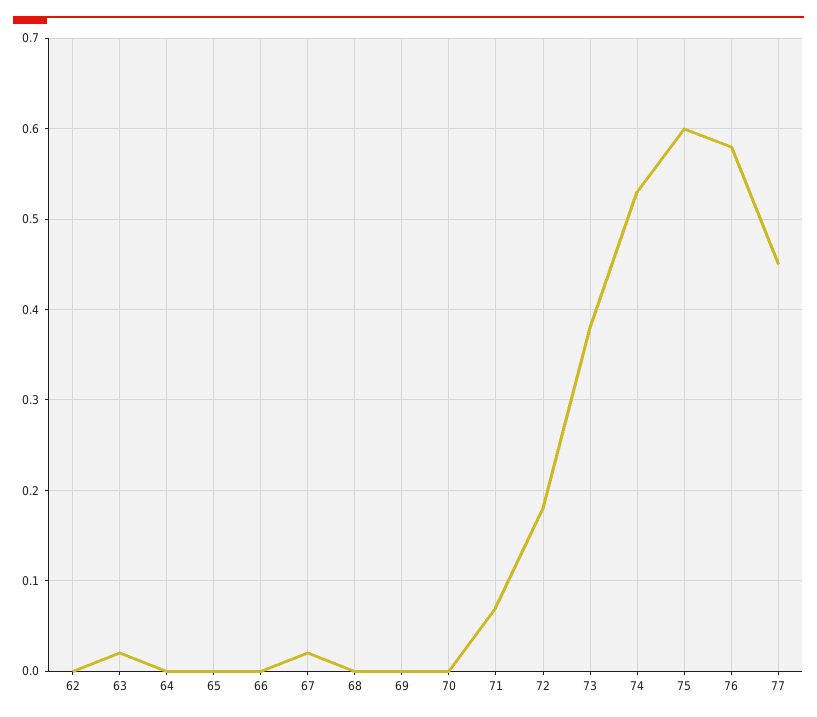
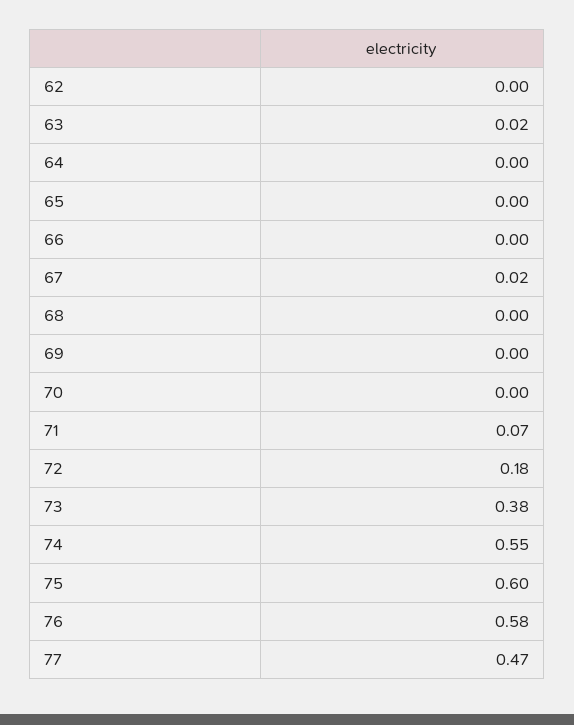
  {
    "62": 0,
    "63": 0.02,
    "64": 0,
    "65": 0,
    "66": 0,
    "67": 0.02,
    "68": 0,
    "69": 0,
    "70": 0,
    "71": 0.07,
    "72": 0.18,
    "73": 0.38,
-   "74": 0.53,
+   "74": 0.55,
    "75": 0.6,
    "76": 0.58,
-   "77": 0.45
+   "77": 0.47
  }

